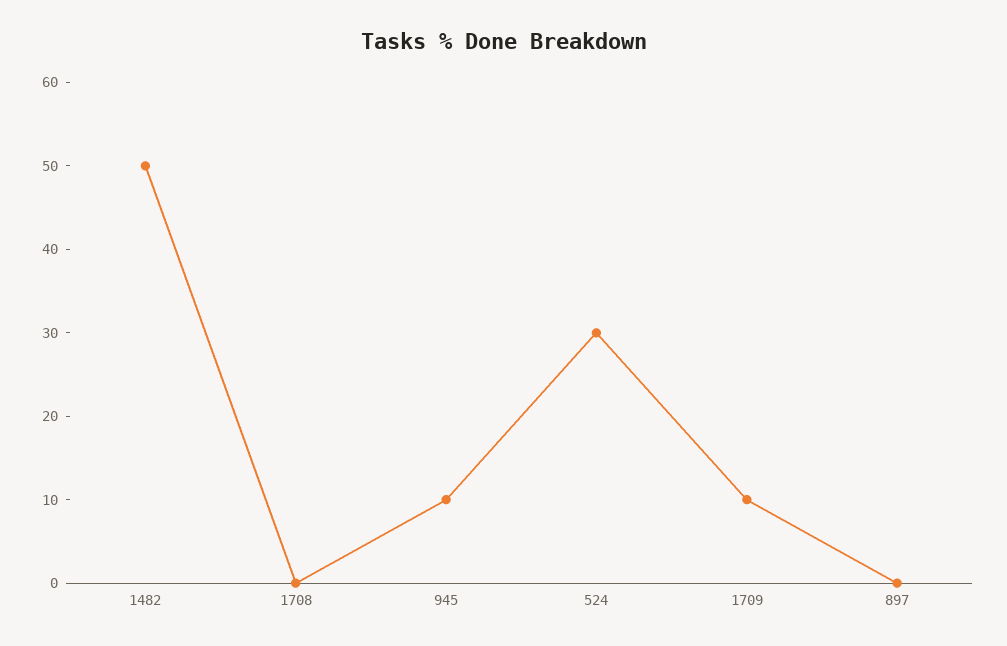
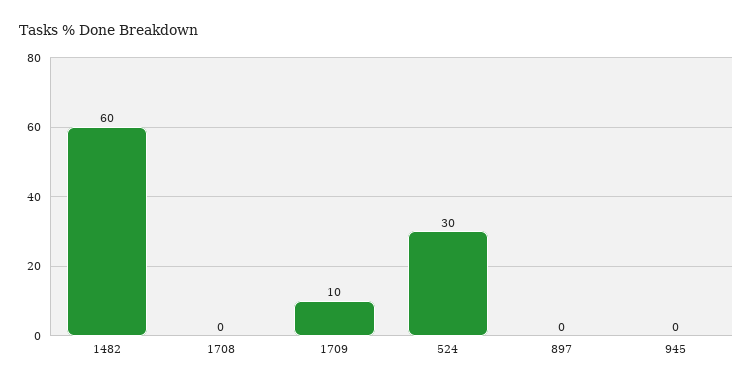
  {
-   "1482": 50,
+   "1482": 60,
    "1708": 0,
-   "945": 10,
+   "945": 0,
    "524": 30,
    "1709": 10,
    "897": 0
  }

